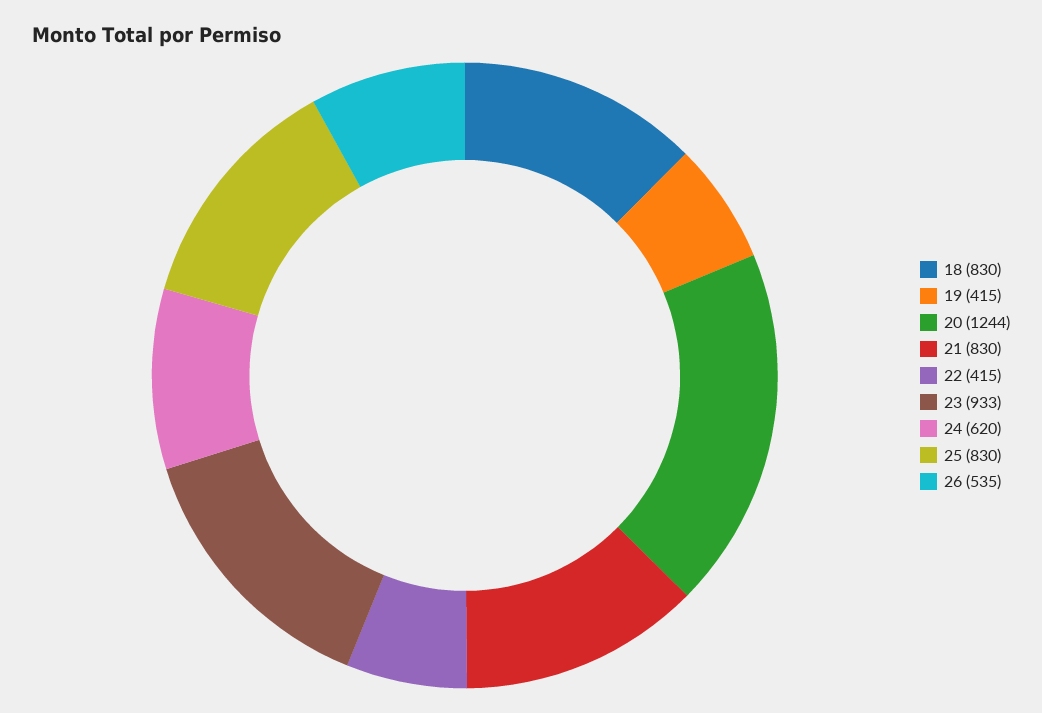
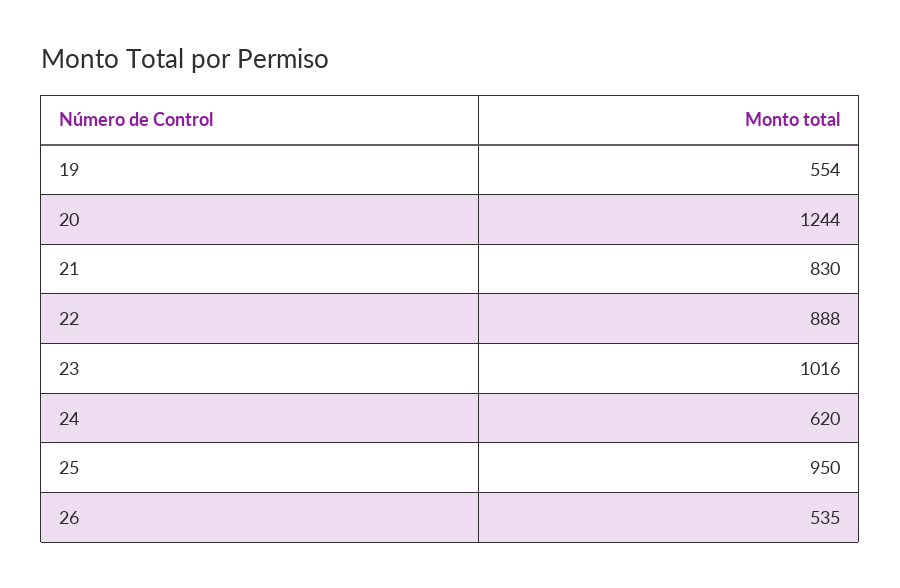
  {
-   "18": 830,
-   "19": 415,
+   "19": 554,
    "20": 1244,
    "21": 830,
-   "22": 415,
+   "22": 888,
-   "23": 933,
+   "23": 1016,
    "24": 620,
-   "25": 830,
+   "25": 950,
    "26": 535
  }

